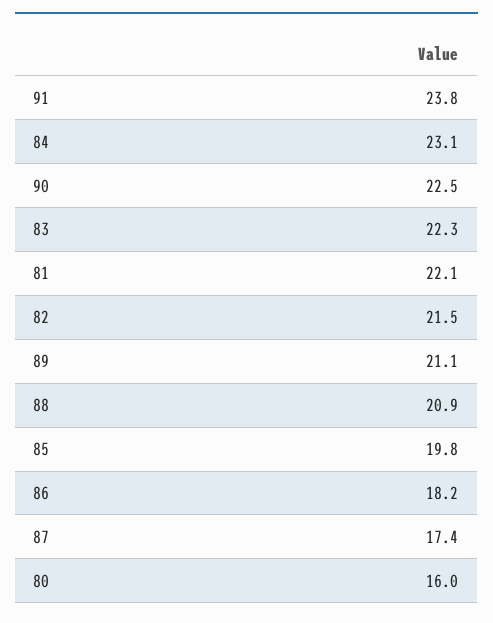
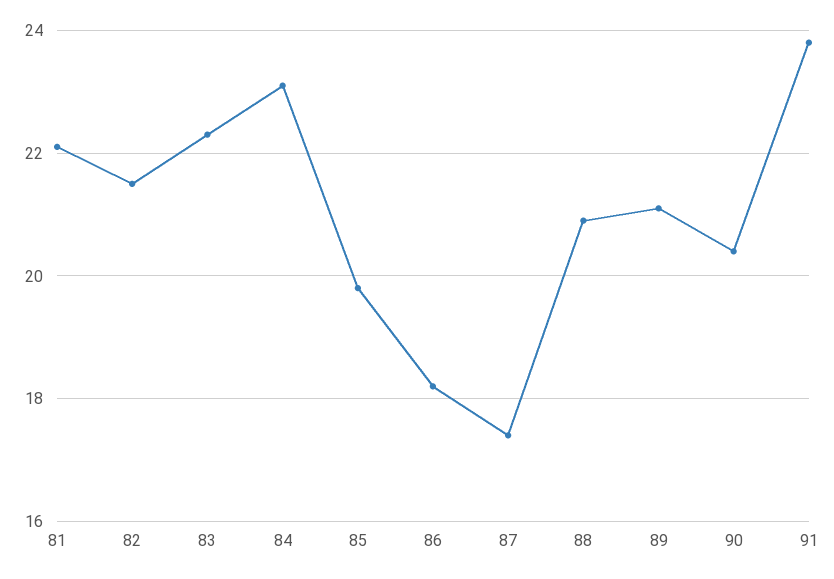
  {
    "91": 23.8,
    "84": 23.1,
-   "90": 22.5,
+   "90": 20.5,
    "83": 22.3,
    "81": 22.1,
    "82": 21.5,
    "89": 21.1,
    "88": 20.9,
    "85": 19.8,
    "86": 18.2,
-   "87": 17.4,
+   "87": 17.4
-   "80": 16
  }

